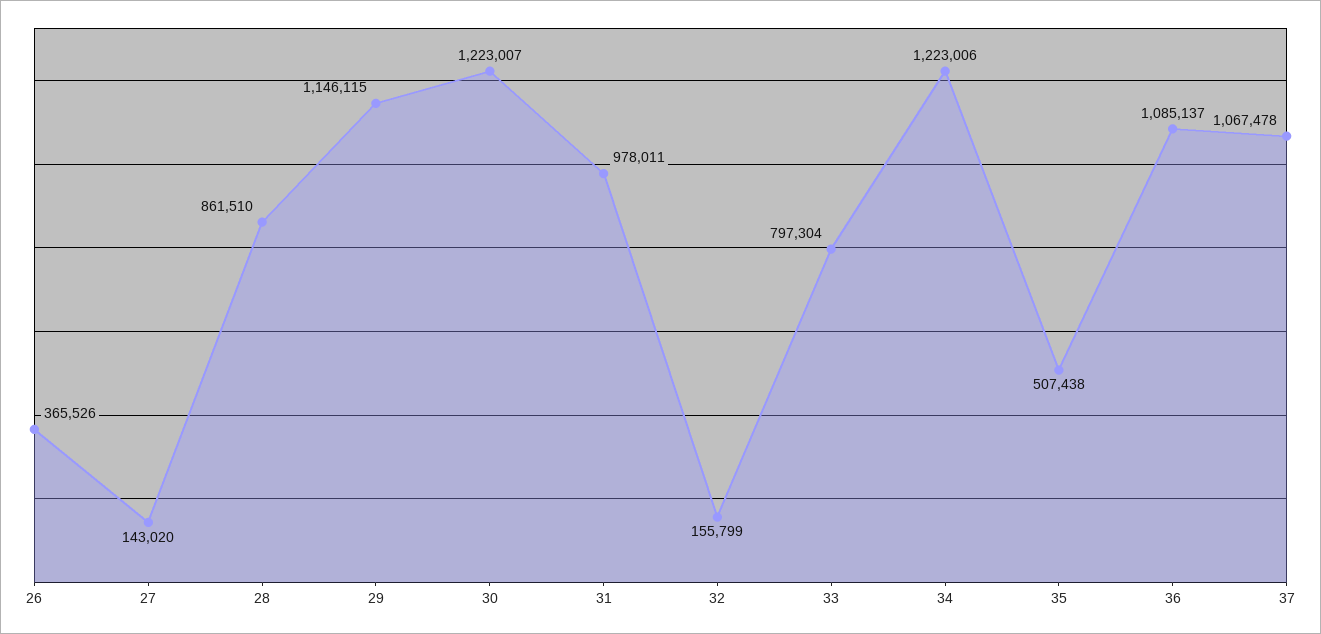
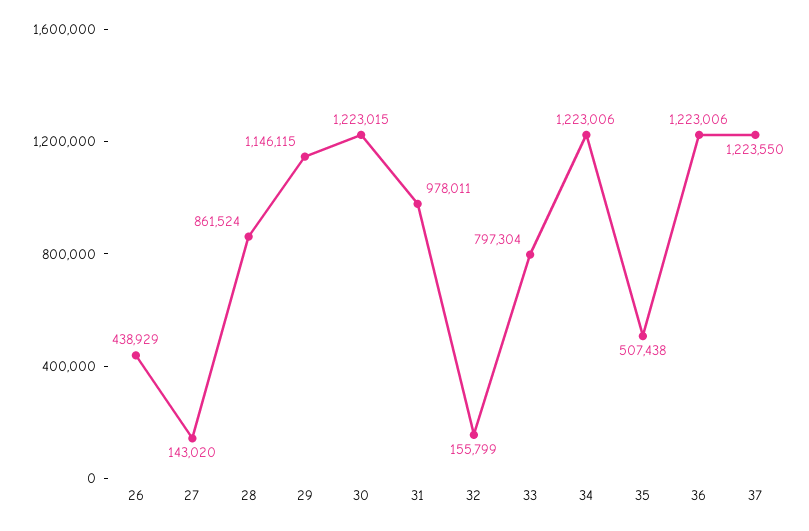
  {
-   "26": 365526,
+   "26": 438929,
    "27": 143020,
-   "28": 861510,
+   "28": 861524,
    "29": 1146115,
-   "30": 1223007,
+   "30": 1223015,
    "31": 978011,
    "32": 155799,
    "33": 797304,
    "34": 1223006,
    "35": 507438,
-   "36": 1085137,
+   "36": 1223006,
-   "37": 1067478
+   "37": 1223550
  }

